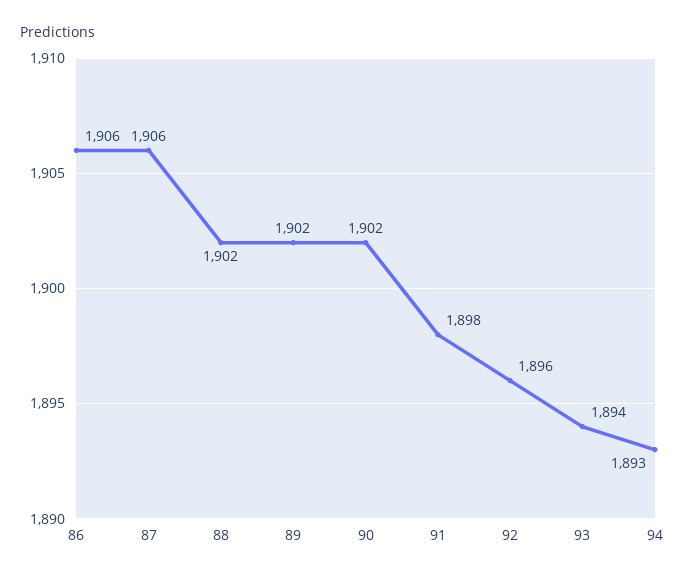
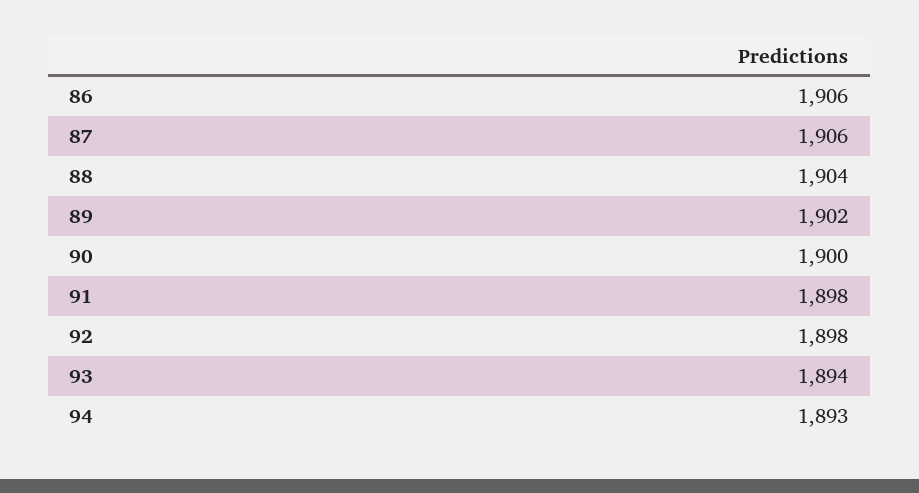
  {
    "86": 1906,
    "87": 1906,
-   "88": 1902,
+   "88": 1904,
    "89": 1902,
-   "90": 1902,
+   "90": 1900,
    "91": 1898,
-   "92": 1896,
+   "92": 1898,
    "93": 1894,
    "94": 1893
  }

